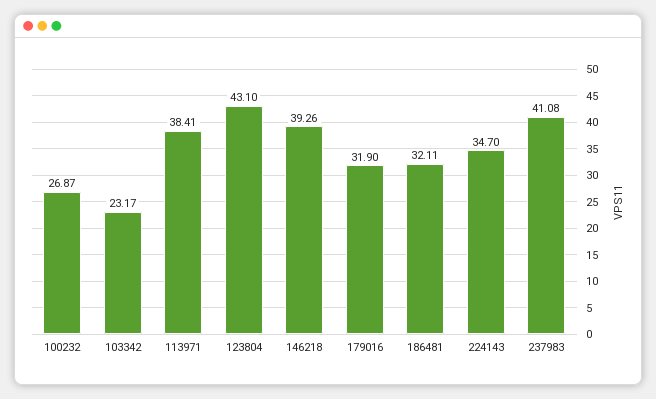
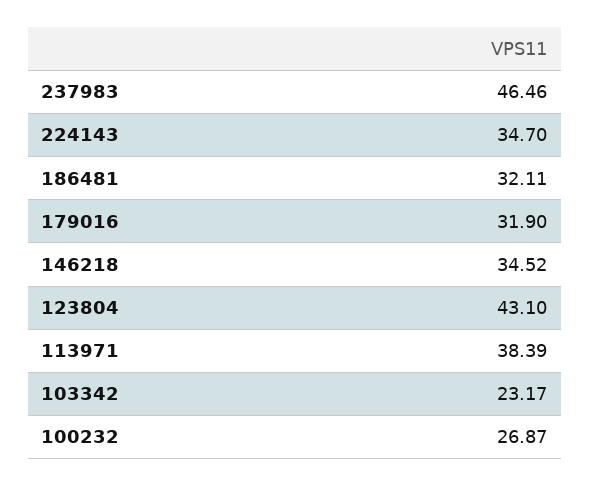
  {
    "100232": 26.87,
    "103342": 23.17,
-   "113971": 38.41,
+   "113971": 38.39,
    "123804": 43.1,
-   "146218": 39.26,
+   "146218": 34.52,
    "179016": 31.9,
    "186481": 32.11,
    "224143": 34.7,
-   "237983": 41.08
+   "237983": 46.46
  }

